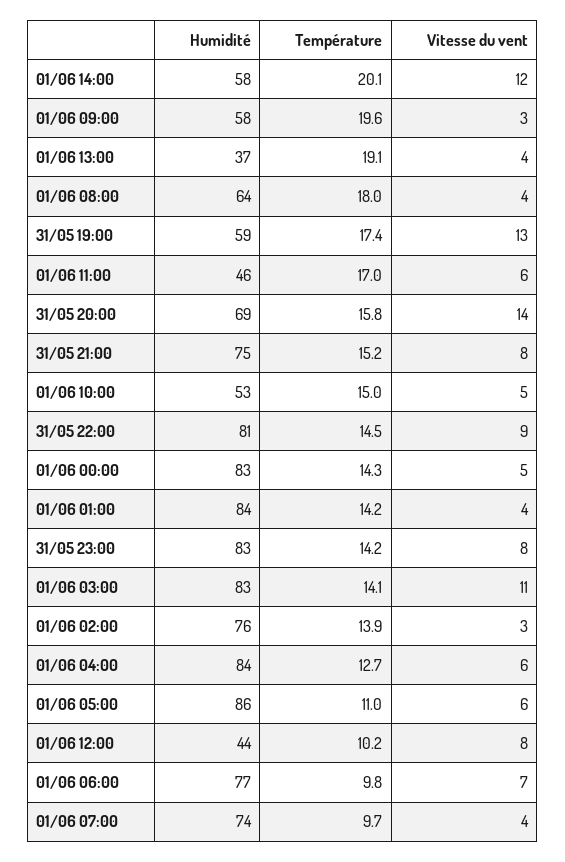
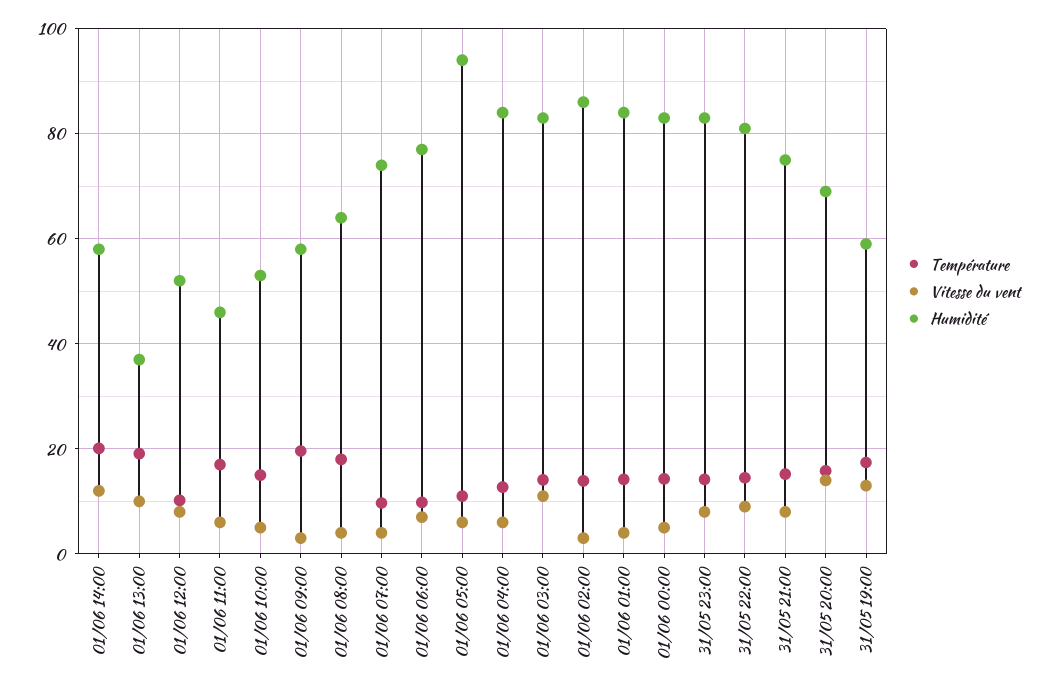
  {
    "Humidité": {
      "01/06 14:00": 58,
      "01/06 09:00": 58,
      "01/06 13:00": 37,
      "01/06 08:00": 64,
      "31/05 19:00": 59,
      "01/06 11:00": 46,
      "31/05 20:00": 69,
      "31/05 21:00": 75,
      "01/06 10:00": 53,
      "31/05 22:00": 81,
      "01/06 00:00": 83,
      "01/06 01:00": 84,
      "31/05 23:00": 83,
      "01/06 03:00": 83,
-     "01/06 02:00": 76,
+     "01/06 02:00": 86,
      "01/06 04:00": 84,
-     "01/06 05:00": 86,
+     "01/06 05:00": 94,
-     "01/06 12:00": 44,
+     "01/06 12:00": 52,
      "01/06 06:00": 77,
      "01/06 07:00": 74
    },
    "Température": {
      "01/06 14:00": 20.1,
      "01/06 09:00": 19.6,
      "01/06 13:00": 19.1,
      "01/06 08:00": 18,
      "31/05 19:00": 17.4,
      "01/06 11:00": 17,
      "31/05 20:00": 15.8,
      "31/05 21:00": 15.2,
      "01/06 10:00": 15,
      "31/05 22:00": 14.5,
      "01/06 00:00": 14.3,
      "01/06 01:00": 14.2,
      "31/05 23:00": 14.2,
      "01/06 03:00": 14.1,
      "01/06 02:00": 13.9,
      "01/06 04:00": 12.7,
      "01/06 05:00": 11,
      "01/06 12:00": 10.2,
      "01/06 06:00": 9.8,
      "01/06 07:00": 9.7
    },
    "Vitesse du vent": {
      "01/06 14:00": 12,
      "01/06 09:00": 3,
-     "01/06 13:00": 4,
+     "01/06 13:00": 10,
      "01/06 08:00": 4,
      "31/05 19:00": 13,
      "01/06 11:00": 6,
      "31/05 20:00": 14,
      "31/05 21:00": 8,
      "01/06 10:00": 5,
      "31/05 22:00": 9,
      "01/06 00:00": 5,
      "01/06 01:00": 4,
      "31/05 23:00": 8,
      "01/06 03:00": 11,
      "01/06 02:00": 3,
      "01/06 04:00": 6,
      "01/06 05:00": 6,
      "01/06 12:00": 8,
      "01/06 06:00": 7,
      "01/06 07:00": 4
    }
  }

